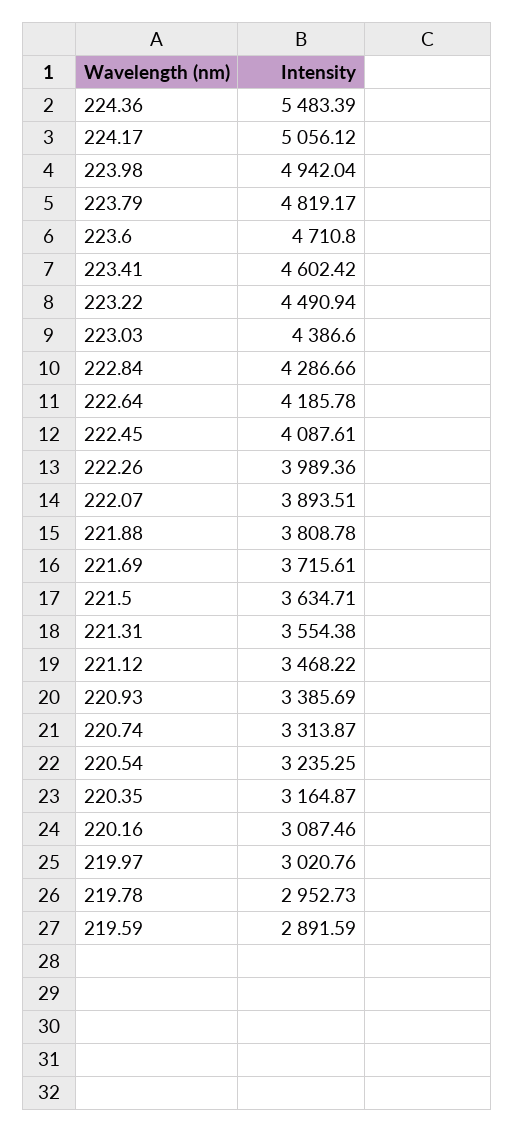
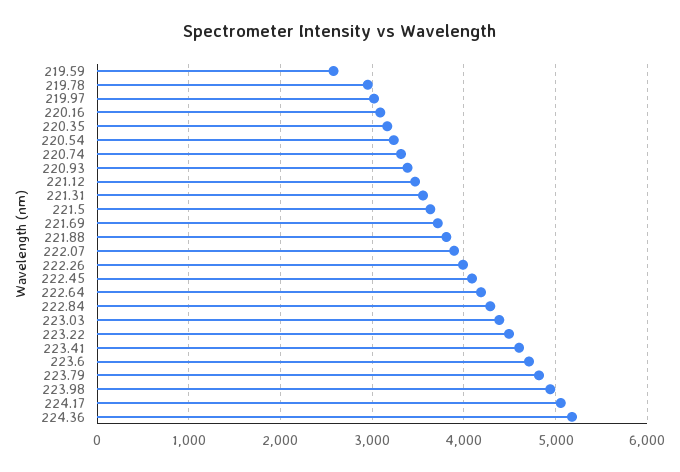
  {
-   "224.36": 5483.39,
+   "224.36": 5200,
    "224.17": 5056.12,
    "223.98": 4942.04,
    "223.79": 4819.17,
    "223.6": 4710.8,
    "223.41": 4602.42,
    "223.22": 4490.94,
    "223.03": 4386.6,
    "222.84": 4286.66,
    "222.64": 4185.78,
    "222.45": 4087.61,
    "222.26": 3989.36,
    "222.07": 3893.51,
    "221.88": 3808.78,
    "221.69": 3715.61,
    "221.5": 3634.71,
    "221.31": 3554.38,
    "221.12": 3468.22,
    "220.93": 3385.69,
    "220.74": 3313.87,
    "220.54": 3235.25,
    "220.35": 3164.87,
    "220.16": 3087.46,
    "219.97": 3020.76,
    "219.78": 2952.73,
-   "219.59": 2891.59
+   "219.59": 2600
  }

